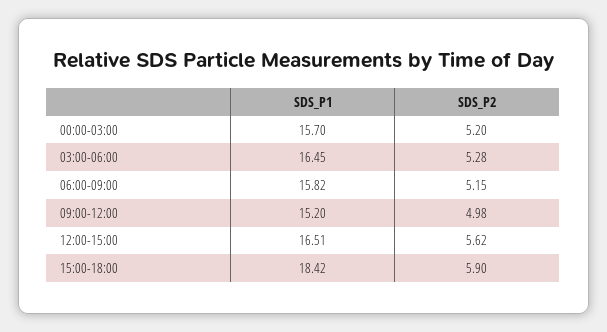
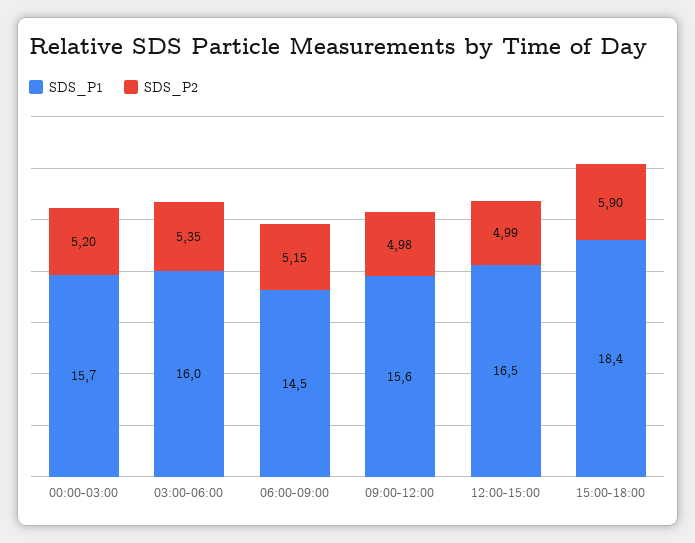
  {
    "SDS_P1": {
      "00:00-03:00": 15.7,
-     "03:00-06:00": 16.45,
+     "03:00-06:00": 16,
-     "06:00-09:00": 15.82,
+     "06:00-09:00": 14.5,
-     "09:00-12:00": 15.2,
+     "09:00-12:00": 15.6,
      "12:00-15:00": 16.51,
      "15:00-18:00": 18.42
    },
    "SDS_P2": {
      "00:00-03:00": 5.2,
-     "03:00-06:00": 5.28,
+     "03:00-06:00": 5.35,
      "06:00-09:00": 5.15,
      "09:00-12:00": 4.98,
-     "12:00-15:00": 5.62,
+     "12:00-15:00": 4.99,
      "15:00-18:00": 5.9
    }
  }

